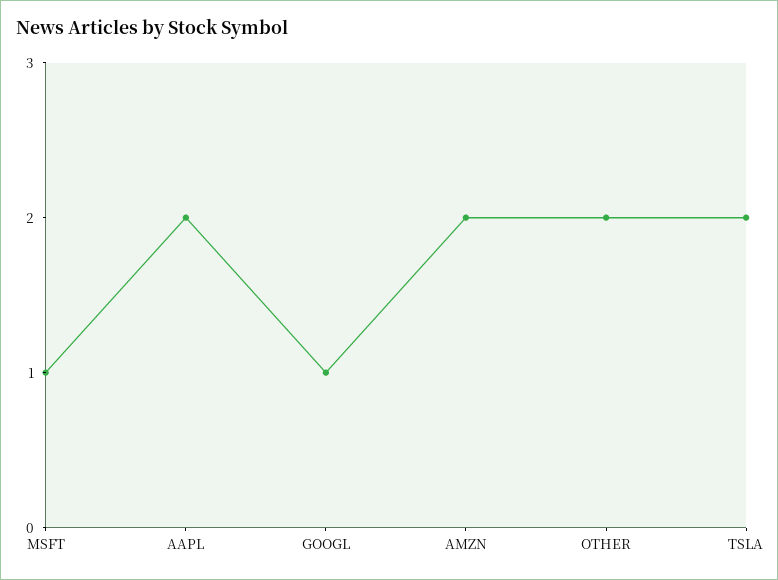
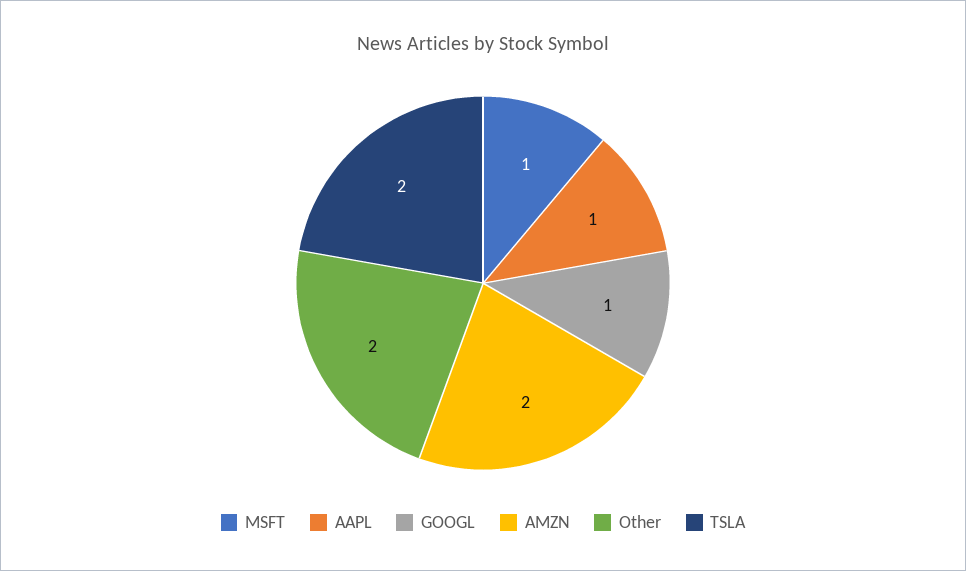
  {
    "MSFT": 1,
-   "AAPL": 2,
+   "AAPL": 1,
    "GOOGL": 1,
    "AMZN": 2,
    "OTHER": 2,
    "TSLA": 2
  }

